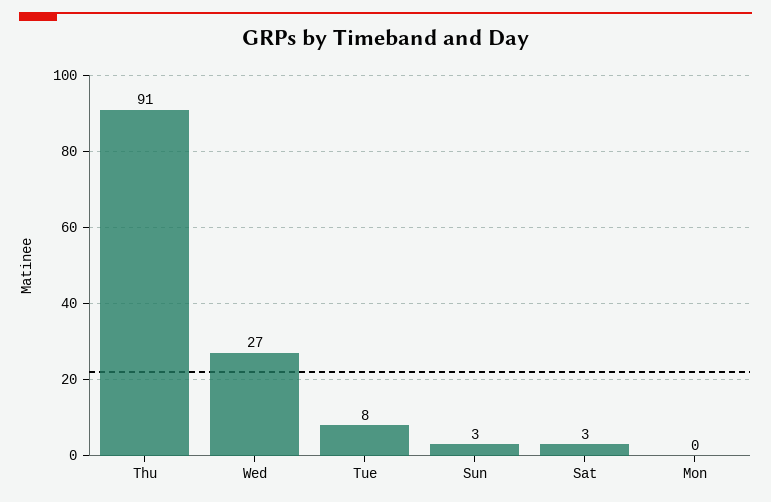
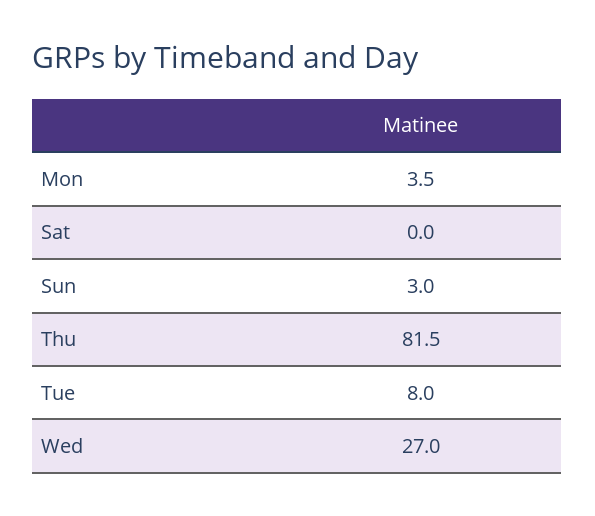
  {
-   "Thu": 91,
+   "Thu": 81.5,
    "Wed": 27,
    "Tue": 8,
    "Sun": 3,
-   "Sat": 3,
+   "Sat": 0,
-   "Mon": 0
+   "Mon": 3.5
  }

